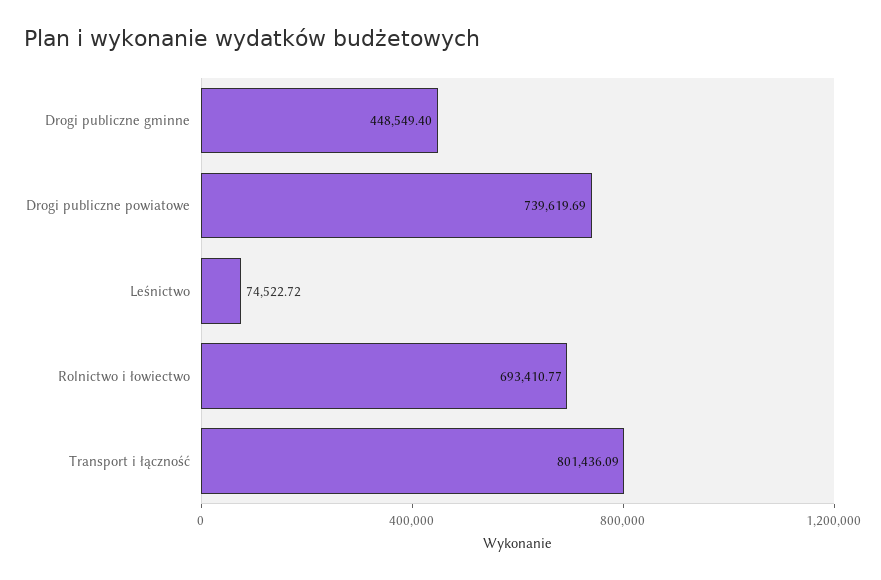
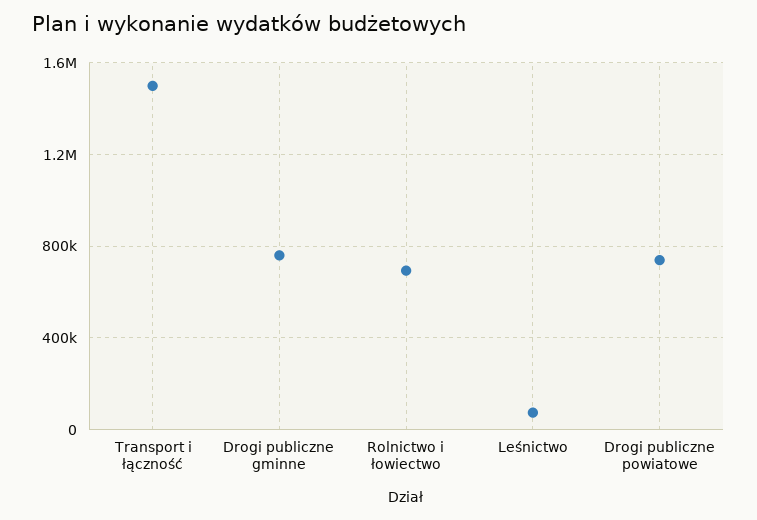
  {
-   "Drogi publiczne gminne": 448549.4,
+   "Drogi publiczne gminne": 750000,
    "Drogi publiczne powiatowe": 739619.69,
    "Leśnictwo": 74522.72,
    "Rolnictwo i łowiectwo": 693410.77,
-   "Transport i łączność": 801436.09
+   "Transport i łączność": 1500000
  }

